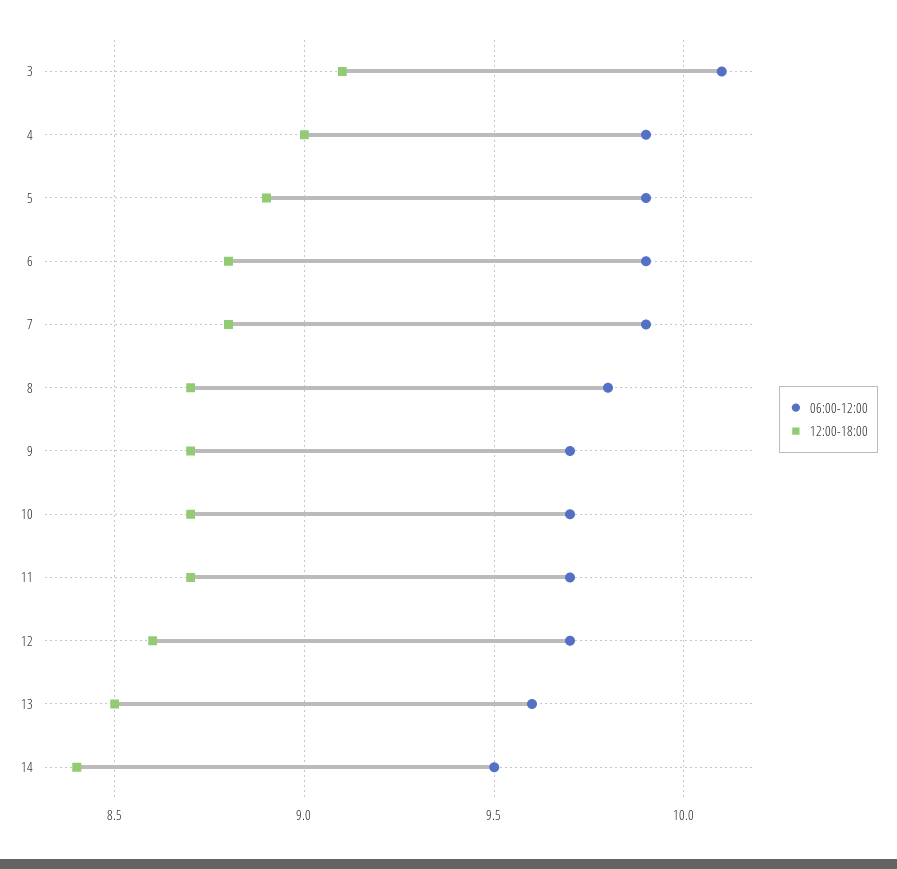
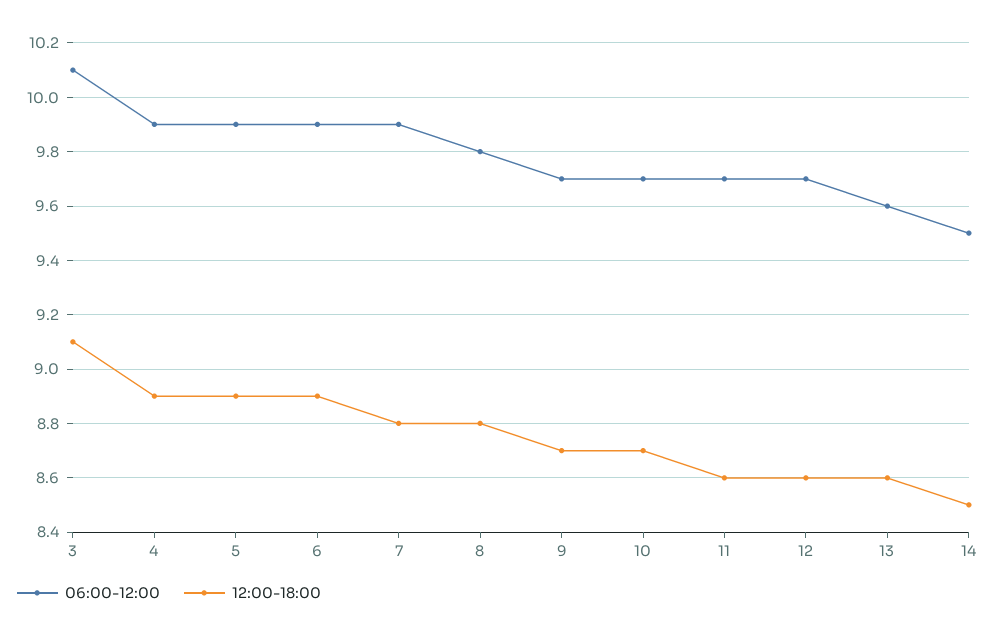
  {
    "06:00-12:00": {
      "3": 10.1,
      "4": 9.9,
      "5": 9.9,
      "6": 9.9,
      "7": 9.9,
      "8": 9.8,
      "9": 9.7,
      "10": 9.7,
      "11": 9.7,
      "12": 9.7,
      "13": 9.6,
      "14": 9.5
    },
    "12:00-18:00": {
      "3": 9.1,
-     "4": 9,
+     "4": 8.9,
      "5": 8.9,
-     "6": 8.8,
+     "6": 8.9,
      "7": 8.8,
-     "8": 8.7,
+     "8": 8.8,
      "9": 8.7,
      "10": 8.7,
-     "11": 8.7,
+     "11": 8.6,
      "12": 8.6,
-     "13": 8.5,
+     "13": 8.6,
-     "14": 8.4
+     "14": 8.5
    }
  }

